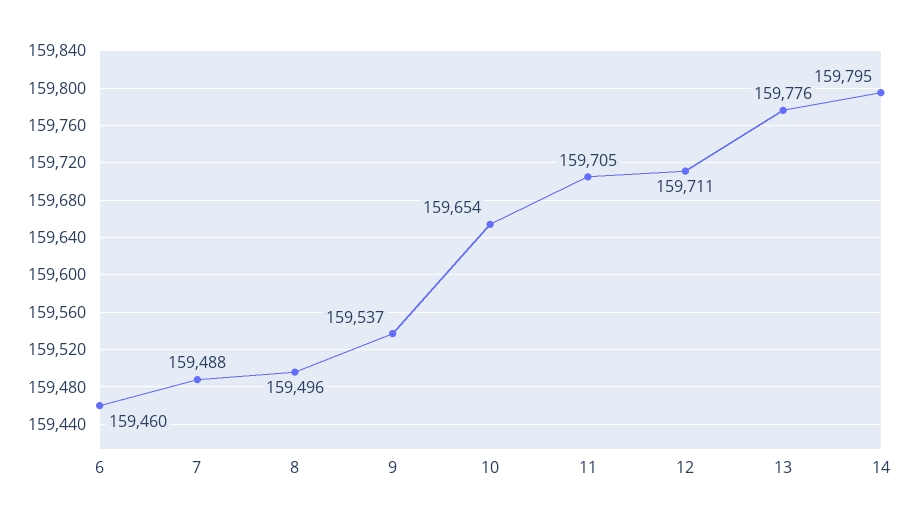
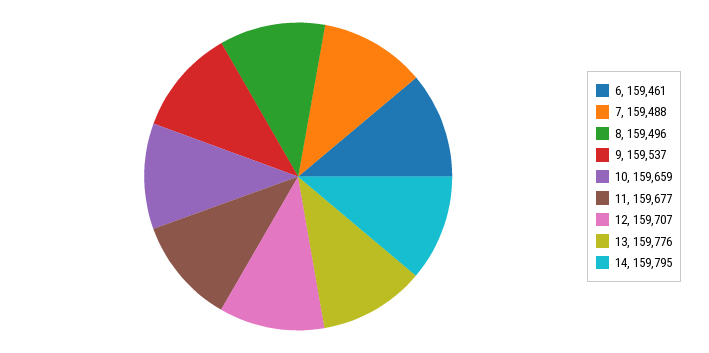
  {
-   "6": 159460,
+   "6": 159461,
    "7": 159488,
    "8": 159496,
    "9": 159537,
-   "10": 159654,
+   "10": 159659,
-   "11": 159705,
+   "11": 159677,
-   "12": 159711,
+   "12": 159707,
    "13": 159776,
    "14": 159795
  }

